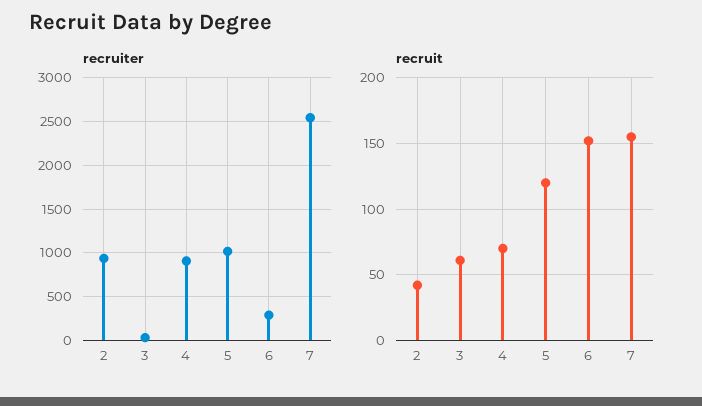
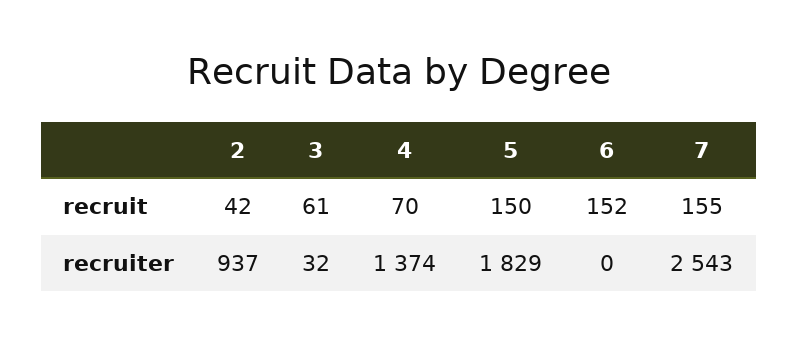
  {
    "recruiter": {
      "2": 937,
      "3": 32,
-     "4": 900,
+     "4": 1374,
-     "5": 1000,
+     "5": 1829,
-     "6": 300,
+     "6": 0,
      "7": 2543
    },
    "recruit": {
      "2": 42,
      "3": 61,
      "4": 70,
-     "5": 120,
+     "5": 150,
      "6": 152,
      "7": 155
    }
  }

